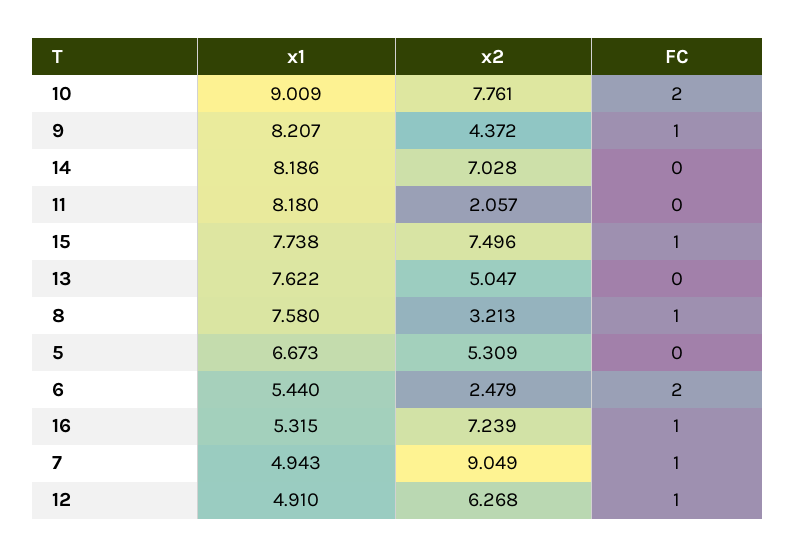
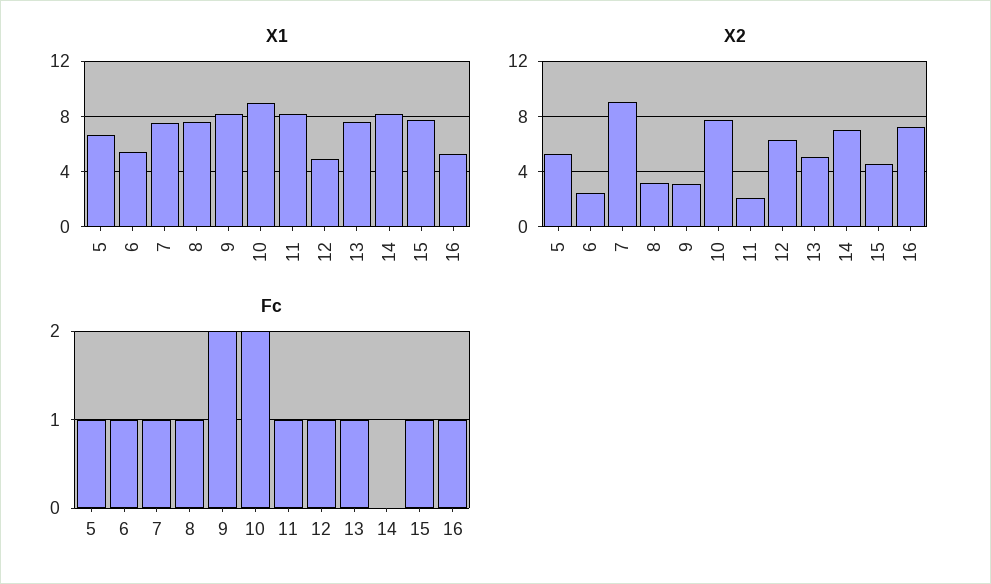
  {
    "x1": {
      "10": 9.009,
      "9": 8.207,
      "14": 8.186,
      "11": 8.18,
      "15": 7.738,
      "13": 7.622,
      "8": 7.58,
      "5": 6.673,
      "6": 5.44,
      "16": 5.315,
-     "7": 4.943,
+     "7": 7.5,
      "12": 4.91
    },
    "x2": {
      "10": 7.761,
-     "9": 4.372,
+     "9": 3,
      "14": 7.028,
      "11": 2.057,
-     "15": 7.496,
+     "15": 4.5,
      "13": 5.047,
      "8": 3.213,
      "5": 5.309,
      "6": 2.479,
      "16": 7.239,
      "7": 9.049,
      "12": 6.268
    },
    "FC": {
      "10": 2,
-     "9": 1,
+     "9": 2,
      "14": 0,
-     "11": 0,
+     "11": 1,
      "15": 1,
-     "13": 0,
+     "13": 1,
      "8": 1,
-     "5": 0,
+     "5": 1,
-     "6": 2,
+     "6": 1,
      "16": 1,
      "7": 1,
      "12": 1
    }
  }

